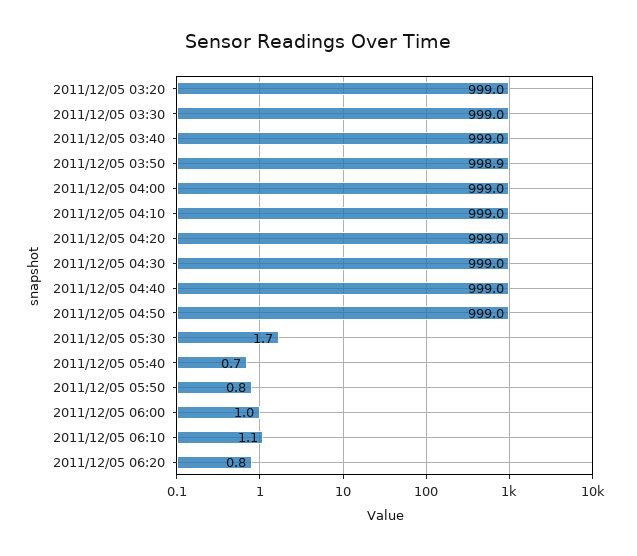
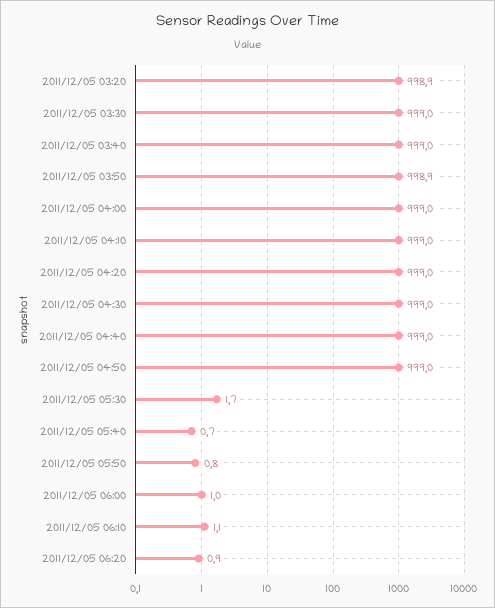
  {
-   "2011/12/05 03:20": 999,
+   "2011/12/05 03:20": 998.9,
    "2011/12/05 03:30": 999,
    "2011/12/05 03:40": 999,
    "2011/12/05 03:50": 998.9,
    "2011/12/05 04:00": 999,
    "2011/12/05 04:10": 999,
    "2011/12/05 04:20": 999,
    "2011/12/05 04:30": 999,
    "2011/12/05 04:40": 999,
    "2011/12/05 04:50": 999,
    "2011/12/05 05:30": 1.7,
    "2011/12/05 05:40": 0.7,
    "2011/12/05 05:50": 0.8,
    "2011/12/05 06:00": 1,
    "2011/12/05 06:10": 1.1,
-   "2011/12/05 06:20": 0.8
+   "2011/12/05 06:20": 0.9
  }

